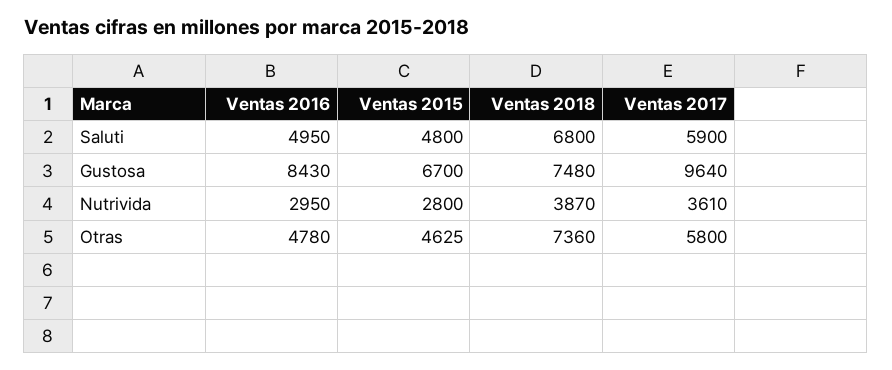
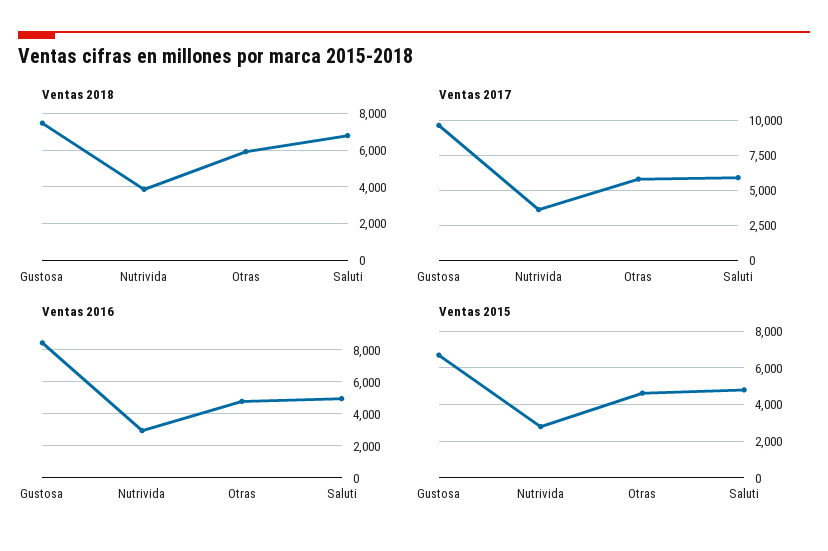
  {
    "Ventas 2016": {
      "Saluti": 4950,
      "Gustosa": 8430,
      "Nutrivida": 2950,
      "Otras": 4780
    },
    "Ventas 2015": {
      "Saluti": 4800,
      "Gustosa": 6700,
      "Nutrivida": 2800,
      "Otras": 4625
    },
    "Ventas 2018": {
      "Saluti": 6800,
      "Gustosa": 7480,
      "Nutrivida": 3870,
-     "Otras": 7360
+     "Otras": 6000
    },
    "Ventas 2017": {
      "Saluti": 5900,
      "Gustosa": 9640,
      "Nutrivida": 3610,
      "Otras": 5800
    }
  }

